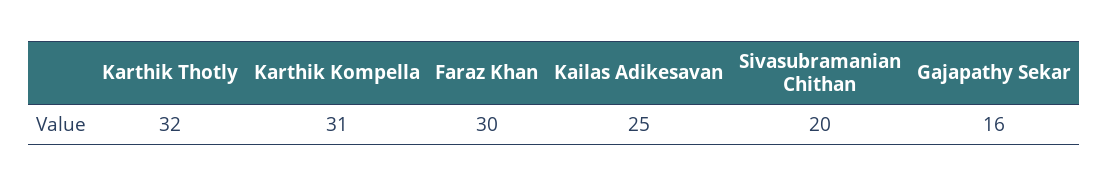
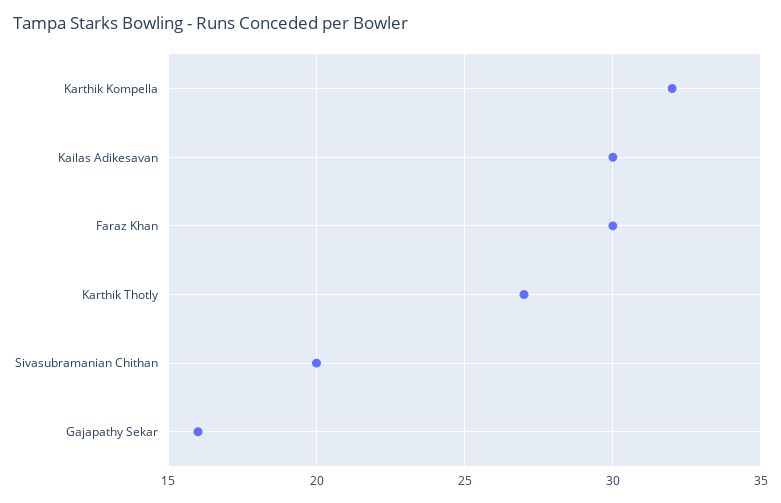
  {
-   "Karthik Thotly": 32,
+   "Karthik Thotly": 27,
-   "Karthik Kompella": 31,
+   "Karthik Kompella": 32,
    "Faraz Khan": 30,
-   "Kailas Adikesavan": 25,
+   "Kailas Adikesavan": 30,
    "Sivasubramanian Chithan": 20,
    "Gajapathy Sekar": 16
  }

